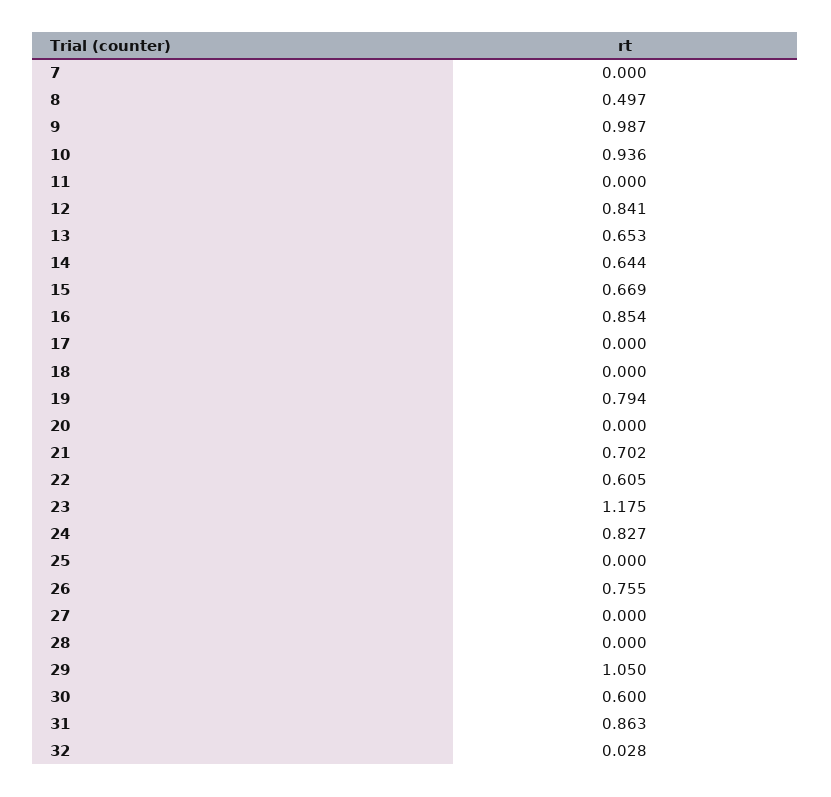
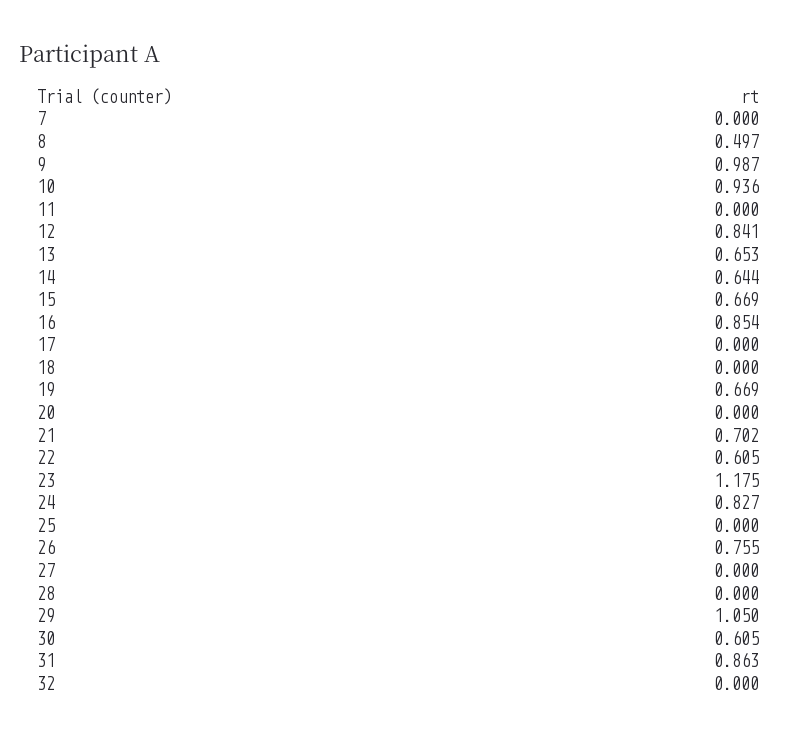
  {
    "7": 0,
    "8": 0.497,
    "9": 0.987,
    "10": 0.936,
    "11": 0,
    "12": 0.841,
    "13": 0.653,
    "14": 0.644,
    "15": 0.669,
    "16": 0.854,
    "17": 0,
    "18": 0,
-   "19": 0.794,
+   "19": 0.669,
    "20": 0,
    "21": 0.702,
    "22": 0.605,
    "23": 1.175,
    "24": 0.827,
    "25": 0,
    "26": 0.755,
    "27": 0,
    "28": 0,
    "29": 1.05,
-   "30": 0.6,
+   "30": 0.605,
    "31": 0.863,
-   "32": 0.028
+   "32": 0
  }

